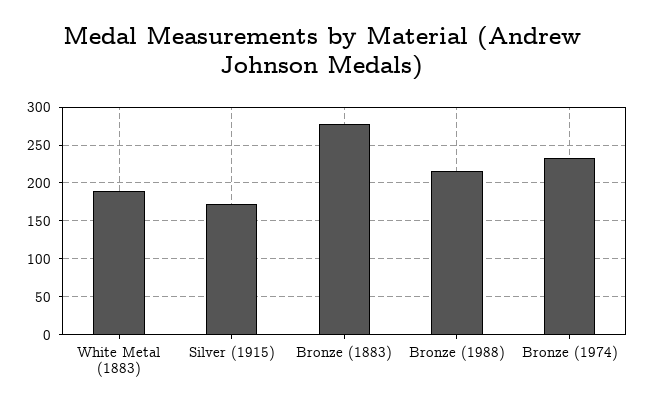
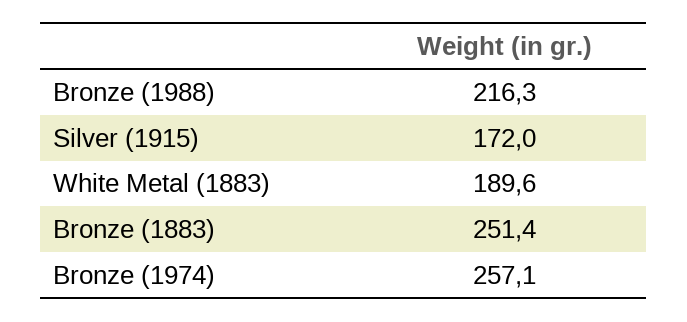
  {
    "White Metal (1883)": 189.6,
    "Silver (1915)": 172,
-   "Bronze (1883)": 280,
+   "Bronze (1883)": 251.4,
    "Bronze (1988)": 216.3,
-   "Bronze (1974)": 230
+   "Bronze (1974)": 257.1
  }

